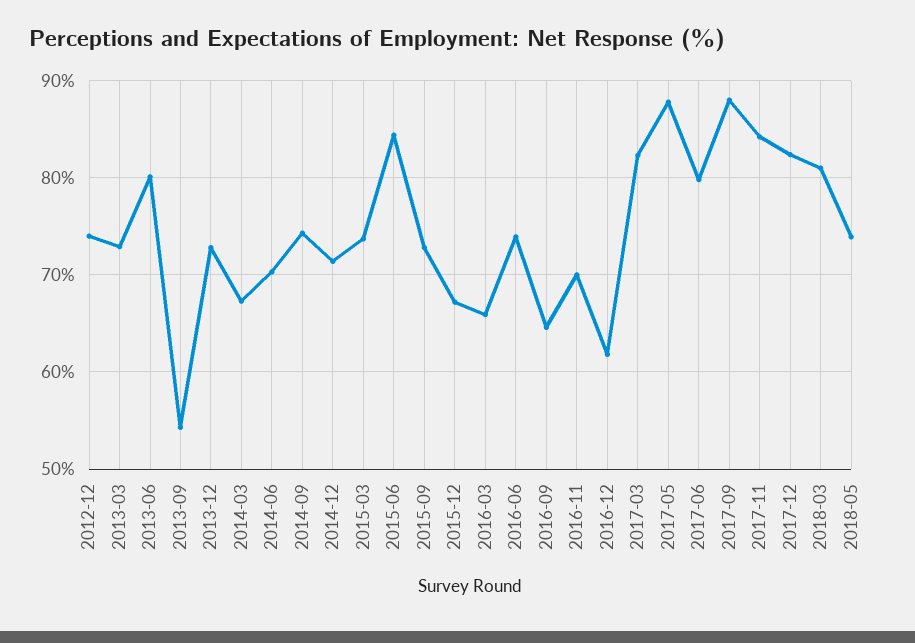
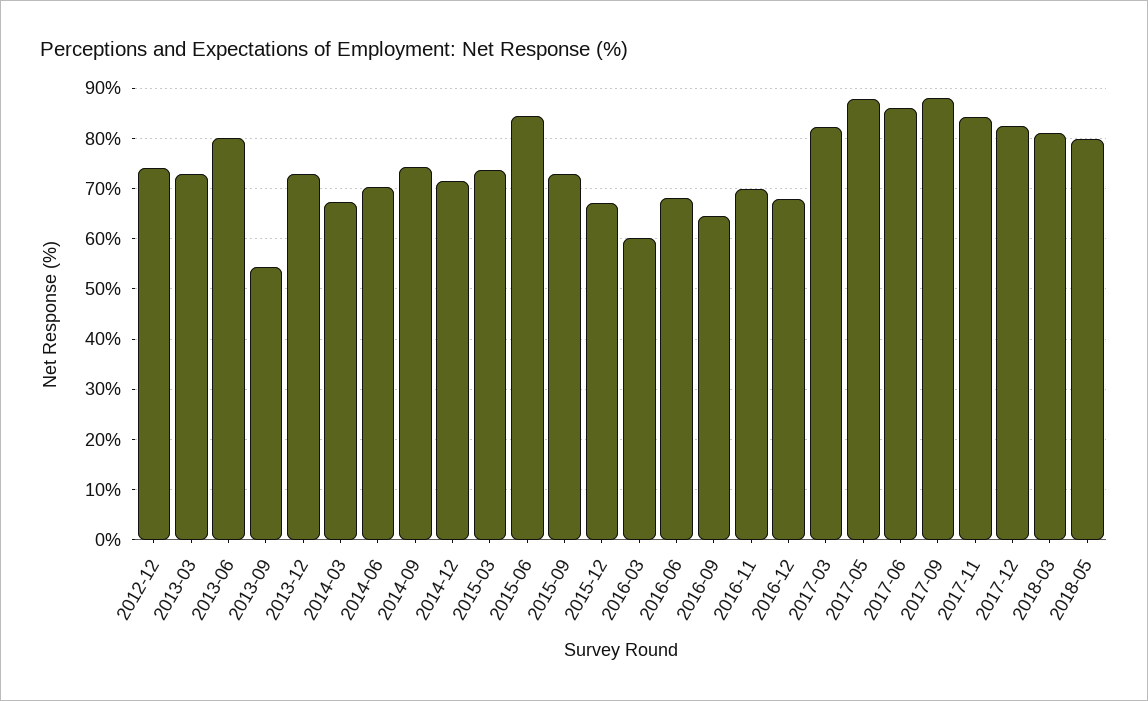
  {
    "2012-12": 74,
    "2013-03": 73,
    "2013-06": 80,
    "2013-09": 54,
    "2013-12": 73,
    "2014-03": 67,
    "2014-06": 70,
    "2014-09": 74,
    "2014-12": 71,
    "2015-03": 74,
    "2015-06": 84,
    "2015-09": 73,
    "2015-12": 67,
-   "2016-03": 66,
+   "2016-03": 60,
-   "2016-06": 74,
+   "2016-06": 68,
    "2016-09": 65,
    "2016-11": 70,
-   "2016-12": 62,
+   "2016-12": 68,
    "2017-03": 82,
    "2017-05": 88,
-   "2017-06": 80,
+   "2017-06": 86,
    "2017-09": 88,
    "2017-11": 84,
    "2017-12": 82,
    "2018-03": 81,
-   "2018-05": 74
+   "2018-05": 80
  }

